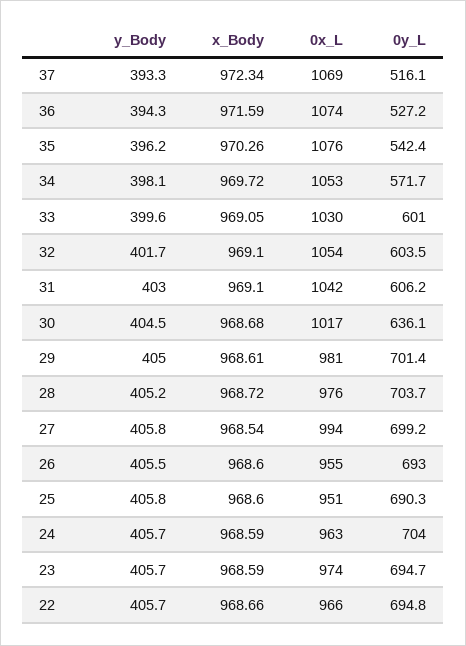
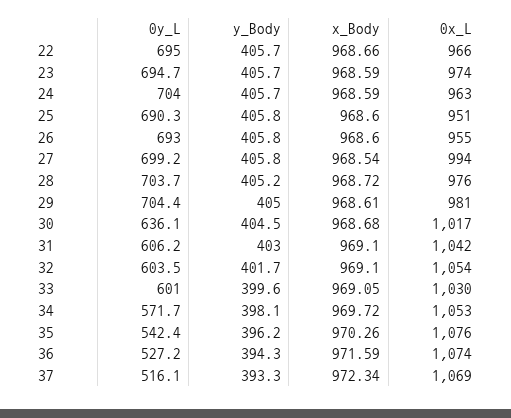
  {
    "y_Body": {
      "37": 393.3,
      "36": 394.3,
      "35": 396.2,
      "34": 398.1,
      "33": 399.6,
      "32": 401.7,
      "31": 403,
      "30": 404.5,
      "29": 405,
      "28": 405.2,
      "27": 405.8,
-     "26": 405.5,
+     "26": 405.8,
      "25": 405.8,
      "24": 405.7,
      "23": 405.7,
      "22": 405.7
    },
    "x_Body": {
      "37": 972.34,
      "36": 971.59,
      "35": 970.26,
      "34": 969.72,
      "33": 969.05,
      "32": 969.1,
      "31": 969.1,
      "30": 968.68,
      "29": 968.61,
      "28": 968.72,
      "27": 968.54,
      "26": 968.6,
      "25": 968.6,
      "24": 968.59,
      "23": 968.59,
      "22": 968.66
    },
    "0x_L": {
      "37": 1069,
      "36": 1074,
      "35": 1076,
      "34": 1053,
      "33": 1030,
      "32": 1054,
      "31": 1042,
      "30": 1017,
      "29": 981,
      "28": 976,
      "27": 994,
      "26": 955,
      "25": 951,
      "24": 963,
      "23": 974,
      "22": 966
    },
    "0y_L": {
      "37": 516.1,
      "36": 527.2,
      "35": 542.4,
      "34": 571.7,
      "33": 601,
      "32": 603.5,
      "31": 606.2,
      "30": 636.1,
-     "29": 701.4,
+     "29": 704.4,
      "28": 703.7,
      "27": 699.2,
      "26": 693,
      "25": 690.3,
      "24": 704,
      "23": 694.7,
-     "22": 694.8
+     "22": 695
    }
  }

